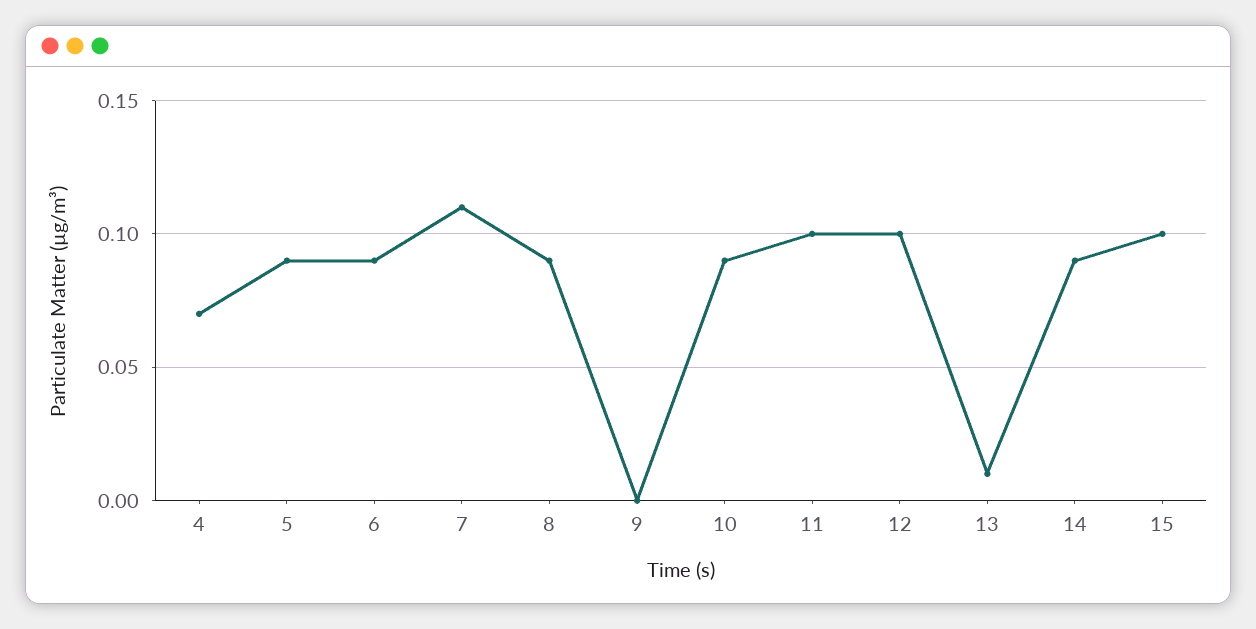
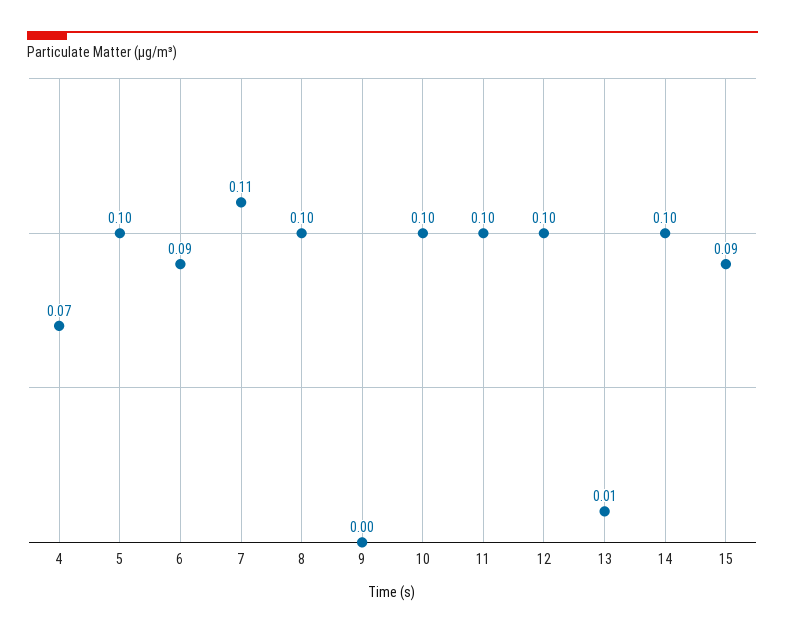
  {
    "4": 0.07,
-   "5": 0.09,
+   "5": 0.1,
    "6": 0.09,
    "7": 0.11,
-   "8": 0.09,
+   "8": 0.1,
    "9": 0,
-   "10": 0.09,
+   "10": 0.1,
    "11": 0.1,
    "12": 0.1,
    "13": 0.01,
-   "14": 0.09,
+   "14": 0.1,
-   "15": 0.1
+   "15": 0.09
  }

